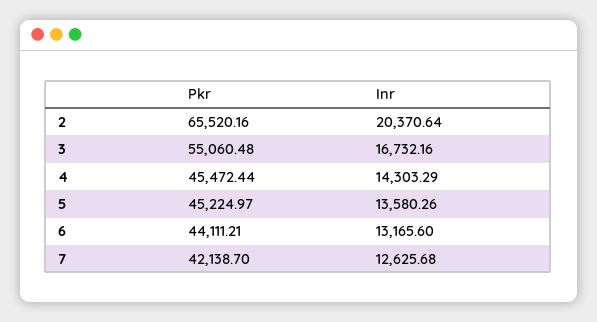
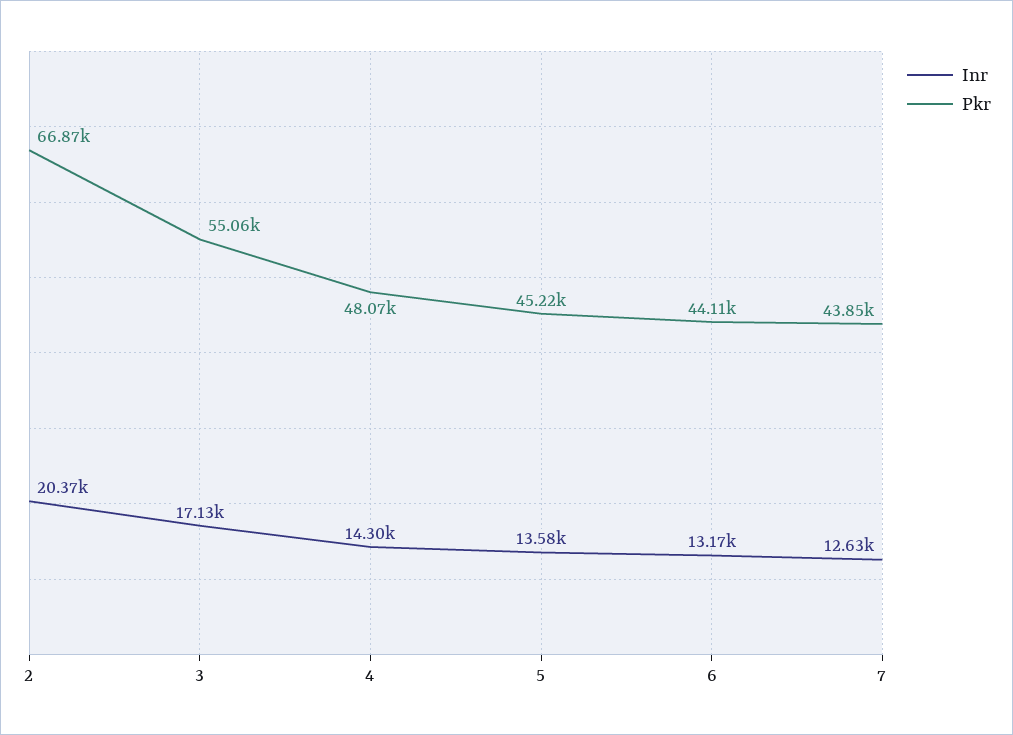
  {
    "Pkr": {
-     "2": 65520.16,
+     "2": 66870,
      "3": 55060.48,
-     "4": 45472.44,
+     "4": 48070,
      "5": 45224.97,
      "6": 44111.21,
-     "7": 42138.7
+     "7": 43850
    },
    "Inr": {
      "2": 20370.64,
-     "3": 16732.16,
+     "3": 17130,
      "4": 14303.29,
      "5": 13580.26,
      "6": 13165.6,
      "7": 12625.68
    }
  }

